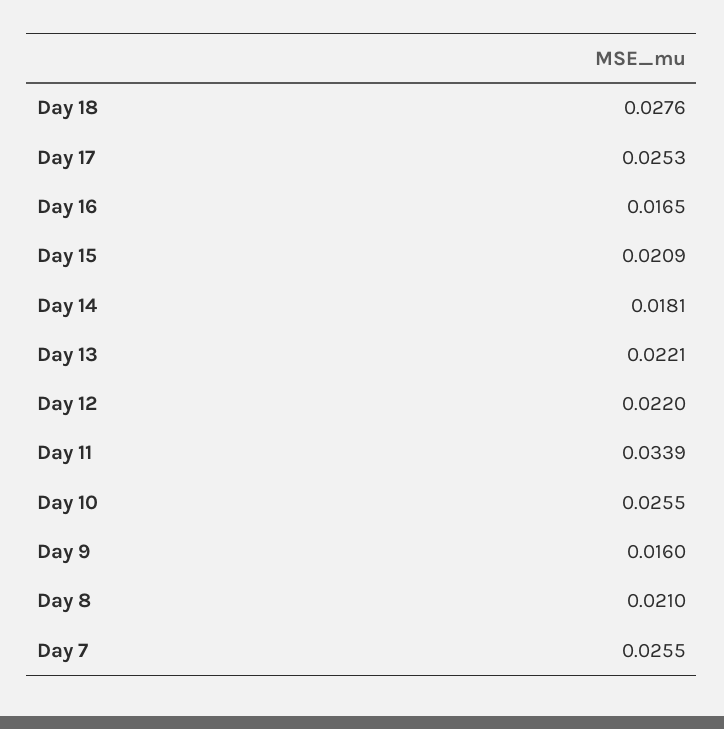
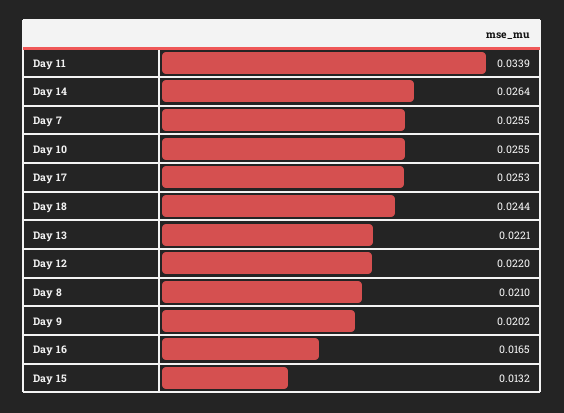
  {
-   "Day 18": 0.0276,
+   "Day 18": 0.0244,
    "Day 17": 0.0253,
    "Day 16": 0.0165,
-   "Day 15": 0.0209,
+   "Day 15": 0.0132,
-   "Day 14": 0.0181,
+   "Day 14": 0.0264,
    "Day 13": 0.0221,
    "Day 12": 0.022,
    "Day 11": 0.0339,
    "Day 10": 0.0255,
-   "Day 9": 0.016,
+   "Day 9": 0.0202,
    "Day 8": 0.021,
    "Day 7": 0.0255
  }

